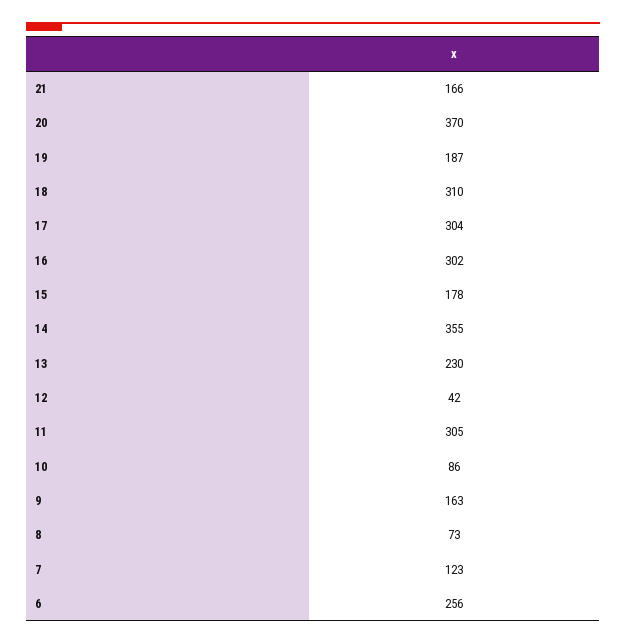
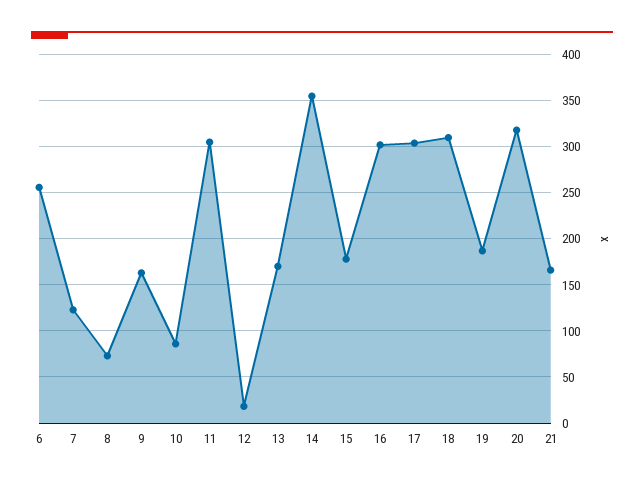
  {
    "21": 166,
-   "20": 370,
+   "20": 320,
    "19": 187,
    "18": 310,
    "17": 304,
    "16": 302,
    "15": 178,
    "14": 355,
-   "13": 230,
+   "13": 170,
-   "12": 42,
+   "12": 20,
    "11": 305,
    "10": 86,
    "9": 163,
    "8": 73,
    "7": 123,
    "6": 256
  }

